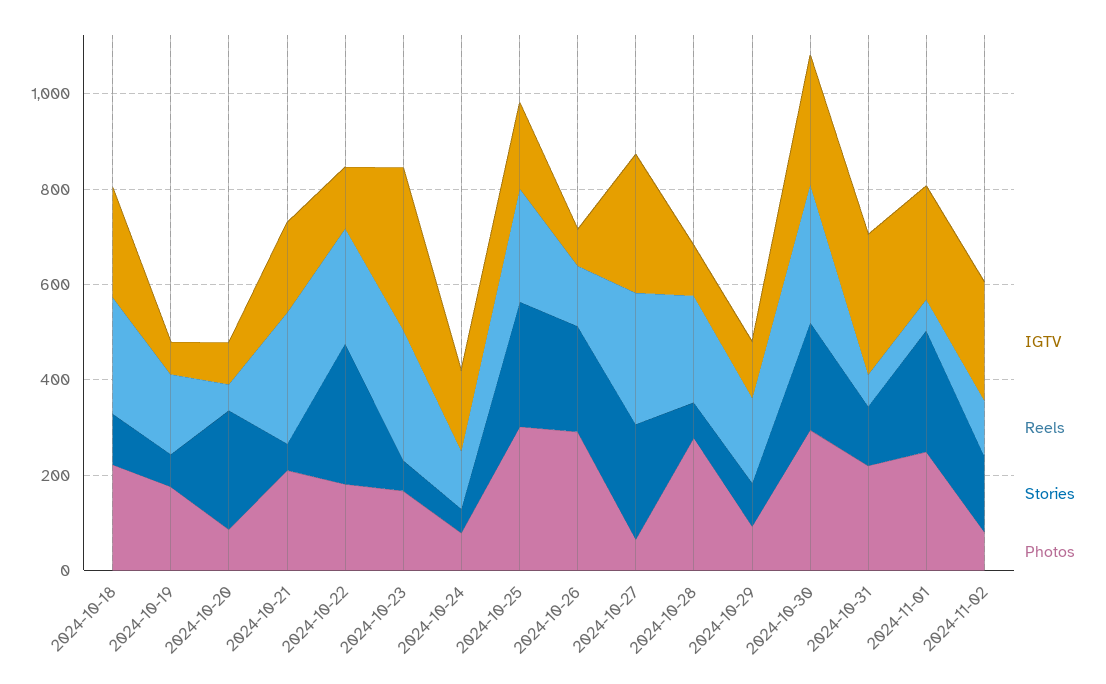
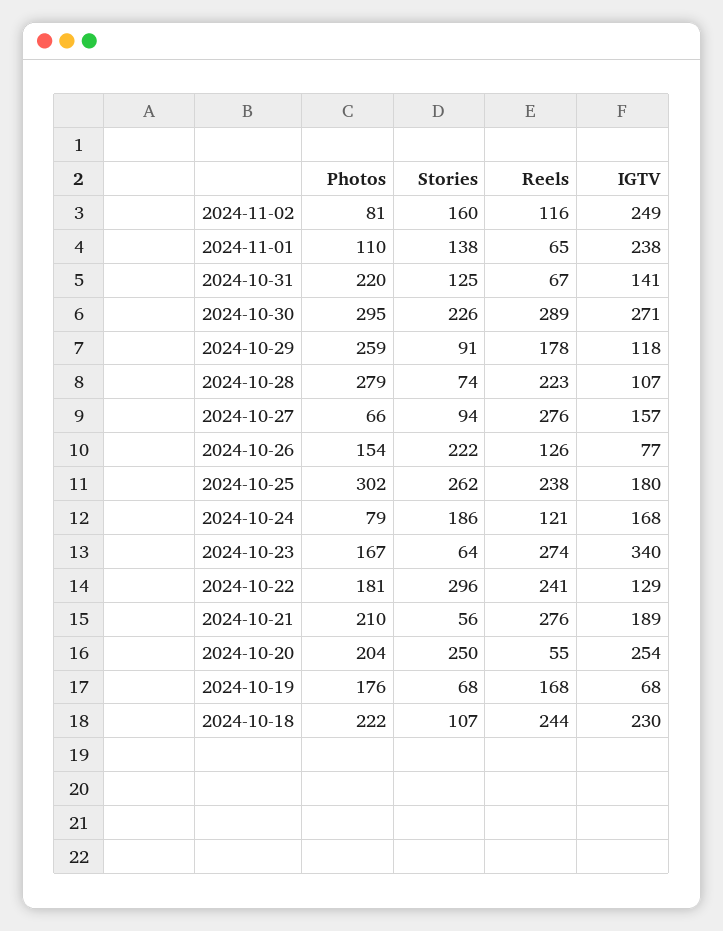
  {
    "IGTV": {
      "2024-10-18": 230,
      "2024-10-19": 68,
-     "2024-10-20": 100,
+     "2024-10-20": 254,
      "2024-10-21": 189,
      "2024-10-22": 129,
      "2024-10-23": 340,
      "2024-10-24": 168,
      "2024-10-25": 180,
      "2024-10-26": 77,
-     "2024-10-27": 300,
+     "2024-10-27": 157,
      "2024-10-28": 107,
      "2024-10-29": 118,
      "2024-10-30": 271,
-     "2024-10-31": 300,
+     "2024-10-31": 141,
      "2024-11-01": 238,
      "2024-11-02": 249
    },
    "Reels": {
      "2024-10-18": 244,
      "2024-10-19": 168,
      "2024-10-20": 55,
      "2024-10-21": 276,
      "2024-10-22": 241,
      "2024-10-23": 274,
      "2024-10-24": 121,
      "2024-10-25": 238,
      "2024-10-26": 126,
      "2024-10-27": 276,
      "2024-10-28": 223,
      "2024-10-29": 178,
      "2024-10-30": 289,
      "2024-10-31": 67,
      "2024-11-01": 65,
      "2024-11-02": 116
    },
    "Stories": {
      "2024-10-18": 107,
      "2024-10-19": 68,
      "2024-10-20": 250,
      "2024-10-21": 56,
      "2024-10-22": 296,
      "2024-10-23": 64,
-     "2024-10-24": 50,
+     "2024-10-24": 186,
      "2024-10-25": 262,
      "2024-10-26": 222,
-     "2024-10-27": 250,
+     "2024-10-27": 94,
      "2024-10-28": 74,
      "2024-10-29": 91,
      "2024-10-30": 226,
      "2024-10-31": 125,
-     "2024-11-01": 250,
+     "2024-11-01": 138,
      "2024-11-02": 160
    },
    "Photos": {
      "2024-10-18": 222,
      "2024-10-19": 176,
-     "2024-10-20": 100,
+     "2024-10-20": 204,
      "2024-10-21": 210,
      "2024-10-22": 181,
      "2024-10-23": 167,
      "2024-10-24": 79,
      "2024-10-25": 302,
-     "2024-10-26": 300,
+     "2024-10-26": 154,
      "2024-10-27": 66,
      "2024-10-28": 279,
-     "2024-10-29": 100,
+     "2024-10-29": 259,
      "2024-10-30": 295,
      "2024-10-31": 220,
-     "2024-11-01": 250,
+     "2024-11-01": 110,
      "2024-11-02": 81
    }
  }

